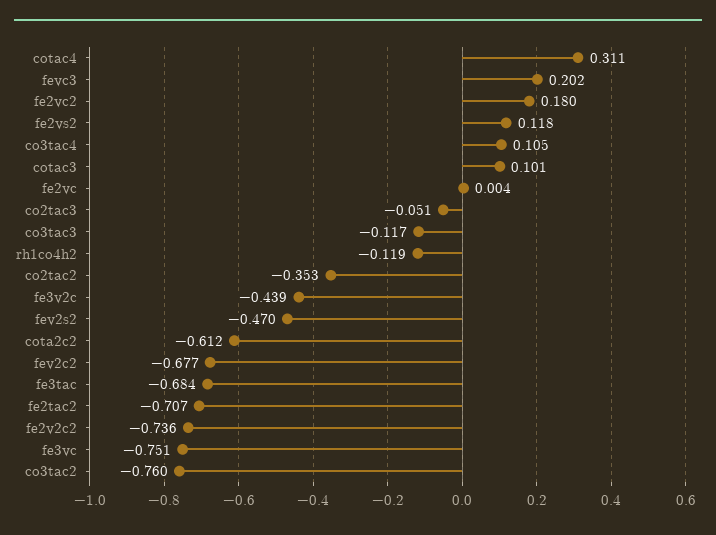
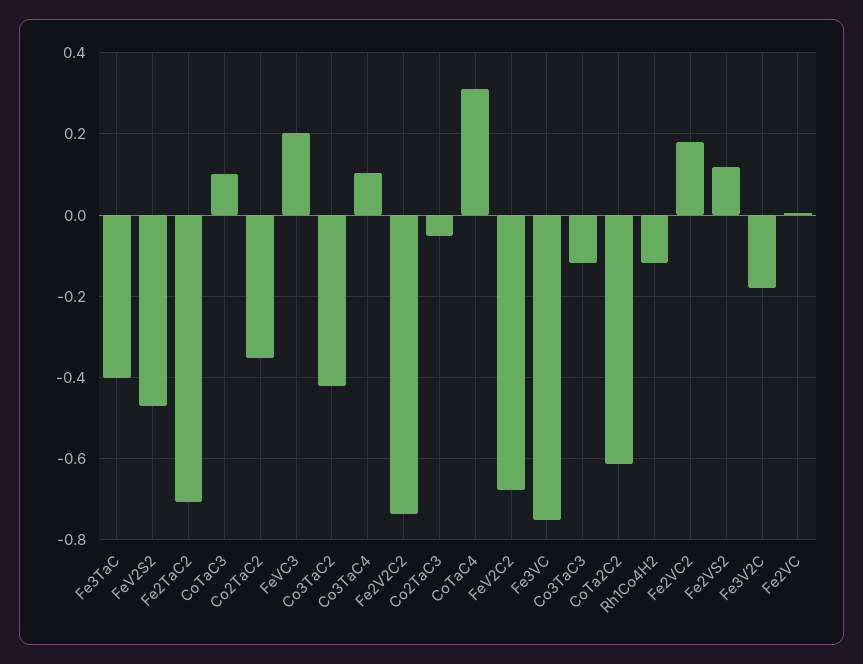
  {
    "cotac4": 0.311,
    "fevc3": 0.202,
    "fe2vc2": 0.18,
    "fe2vs2": 0.118,
    "co3tac4": 0.105,
    "cotac3": 0.101,
    "fe2vc": 0.004,
    "co2tac3": -0.051,
    "co3tac3": -0.117,
    "rh1co4h2": -0.119,
    "co2tac2": -0.353,
-   "fe3v2c": -0.439,
+   "fe3v2c": -0.18,
    "fev2s2": -0.47,
    "cota2c2": -0.612,
    "fev2c2": -0.677,
-   "fe3tac": -0.684,
+   "fe3tac": -0.4,
    "fe2tac2": -0.707,
    "fe2v2c2": -0.736,
    "fe3vc": -0.751,
-   "co3tac2": -0.76
+   "co3tac2": -0.42
  }

